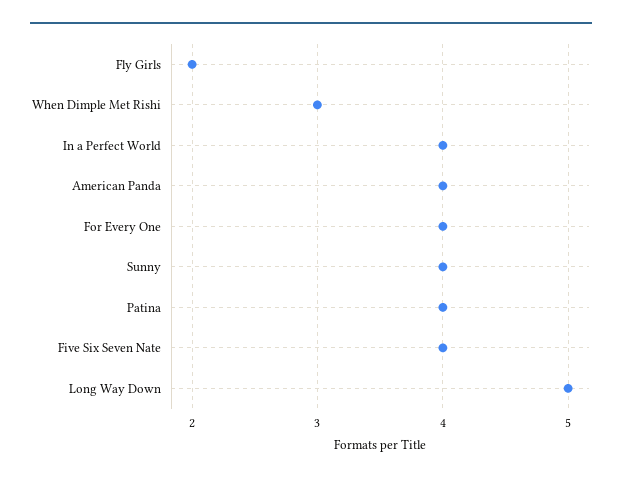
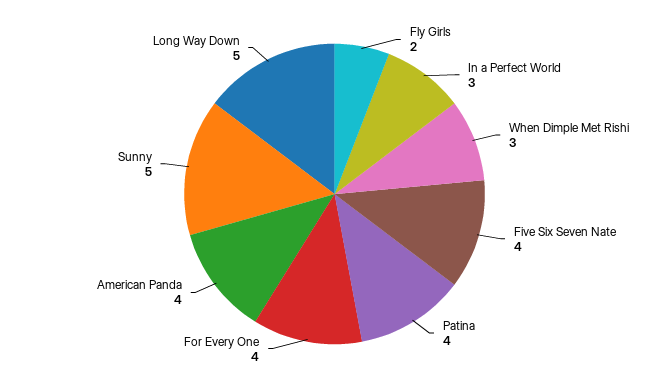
  {
    "Fly Girls": 2,
    "When Dimple Met Rishi": 3,
-   "In a Perfect World": 4,
+   "In a Perfect World": 3,
    "American Panda": 4,
    "For Every One": 4,
-   "Sunny": 4,
+   "Sunny": 5,
    "Patina": 4,
    "Five Six Seven Nate": 4,
    "Long Way Down": 5
  }

